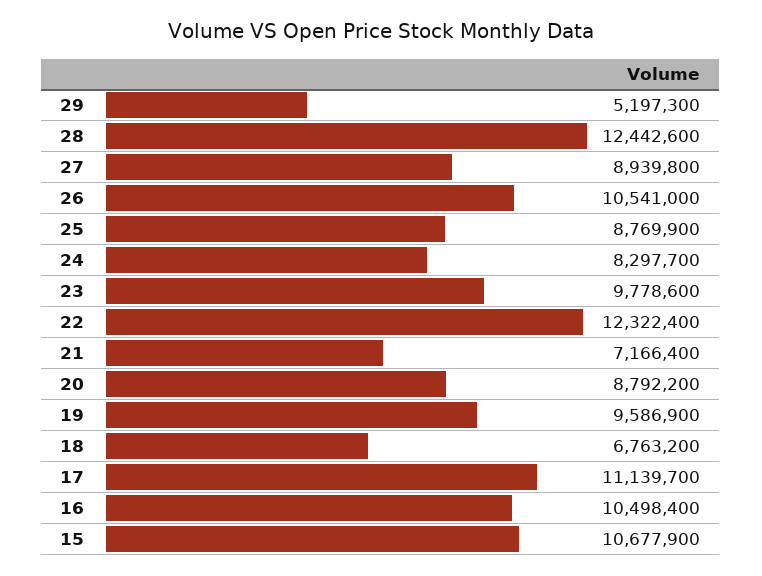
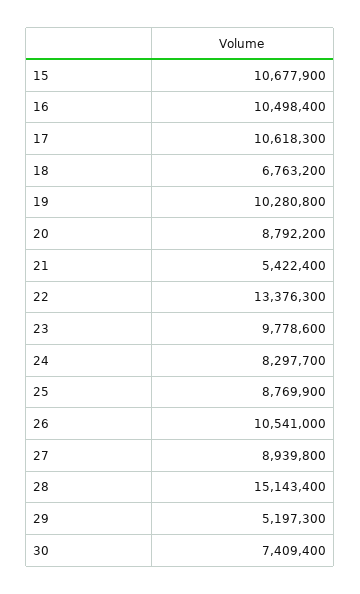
  {
    "29": 5197300,
-   "28": 12442600,
+   "28": 15143400,
    "27": 8939800,
    "26": 10541000,
    "25": 8769900,
    "24": 8297700,
    "23": 9778600,
-   "22": 12322400,
+   "22": 13376300,
-   "21": 7166400,
+   "21": 5422400,
    "20": 8792200,
-   "19": 9586900,
+   "19": 10280800,
    "18": 6763200,
-   "17": 11139700,
+   "17": 10618300,
    "16": 10498400,
-   "15": 10677900
+   "15": 10677900,
+   "30": 7409400
  }

